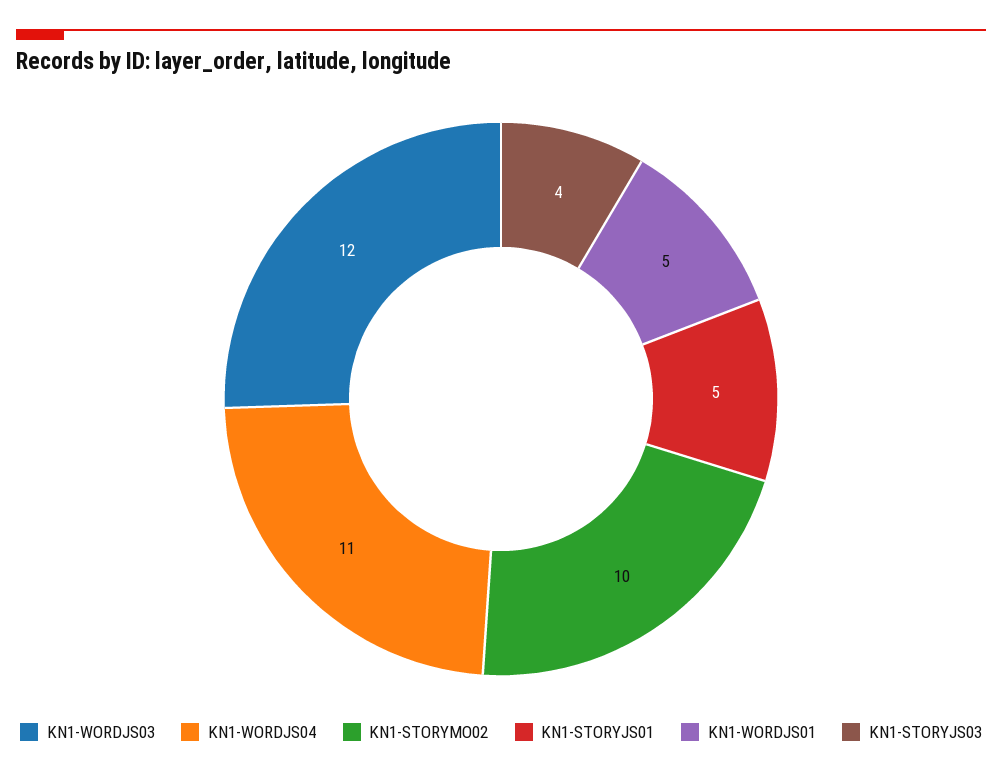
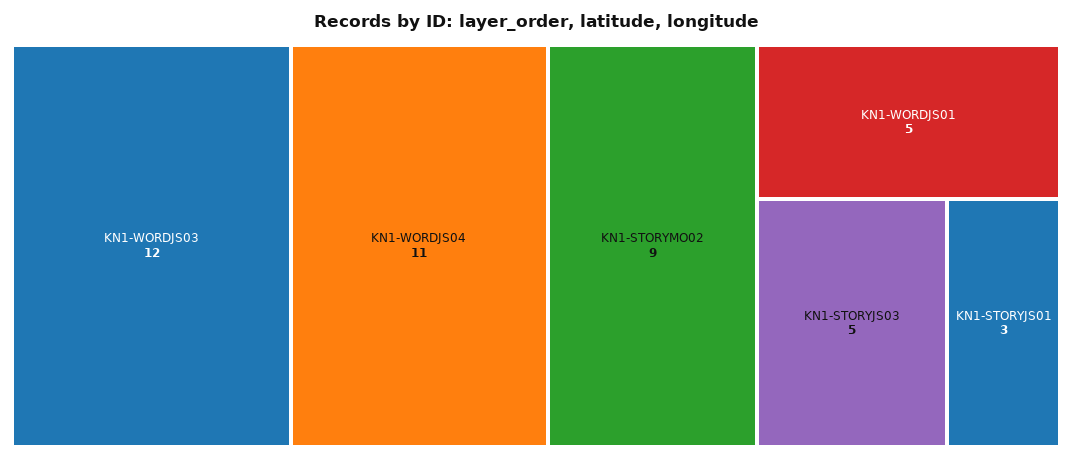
  {
    "KN1-WORDJS03": 12,
    "KN1-WORDJS04": 11,
-   "KN1-STORYMO02": 10,
+   "KN1-STORYMO02": 9,
-   "KN1-STORYJS01": 5,
+   "KN1-STORYJS01": 3,
    "KN1-WORDJS01": 5,
-   "KN1-STORYJS03": 4
+   "KN1-STORYJS03": 5
  }

